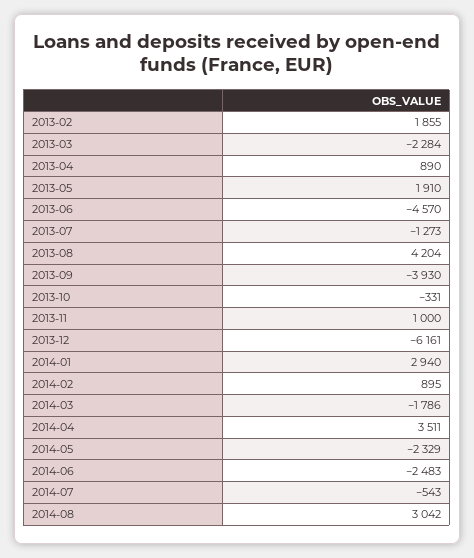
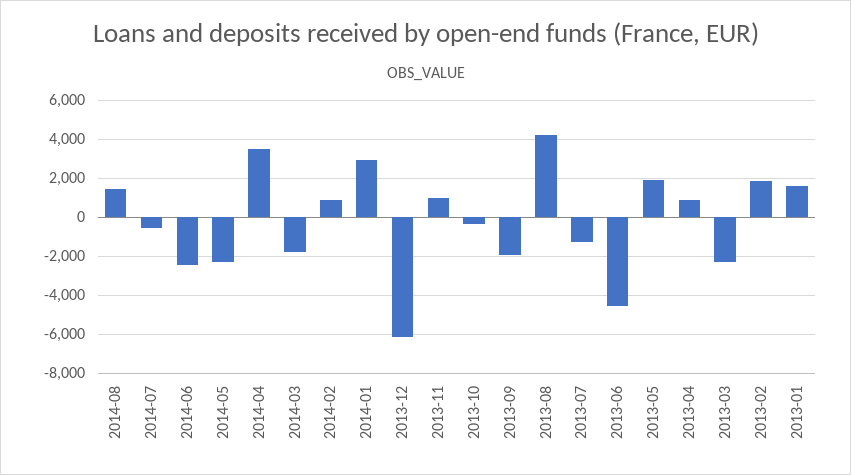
  {
    "2013-02": 1855,
    "2013-03": -2284,
    "2013-04": 890,
    "2013-05": 1910,
    "2013-06": -4570,
    "2013-07": -1273,
    "2013-08": 4204,
-   "2013-09": -3930,
+   "2013-09": -2000,
    "2013-10": -331,
    "2013-11": 1000,
    "2013-12": -6161,
    "2014-01": 2940,
    "2014-02": 895,
    "2014-03": -1786,
    "2014-04": 3511,
    "2014-05": -2329,
    "2014-06": -2483,
    "2014-07": -543,
-   "2014-08": 3042
+   "2014-08": 1500,
+   "2013-01": 1500
  }

